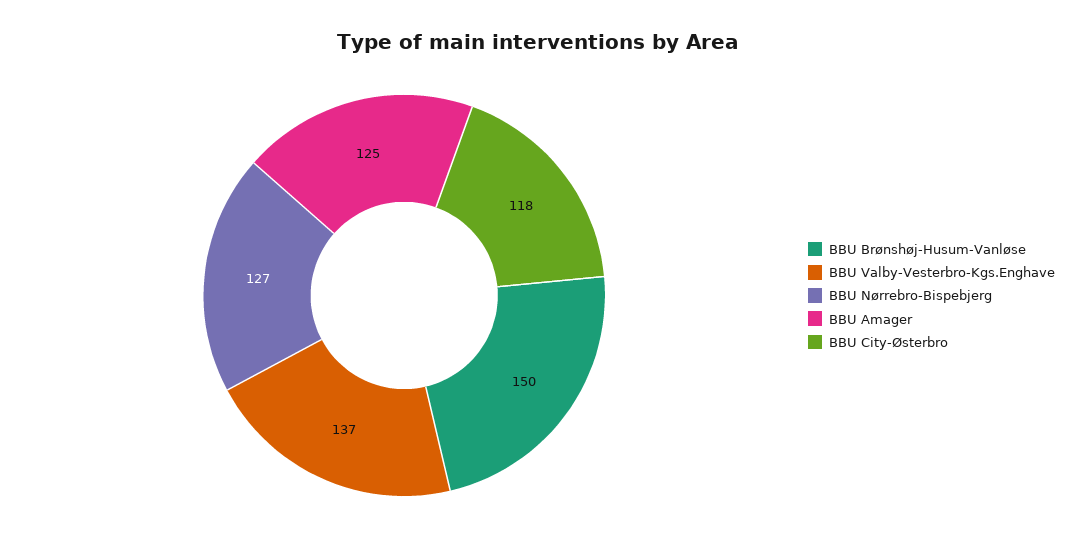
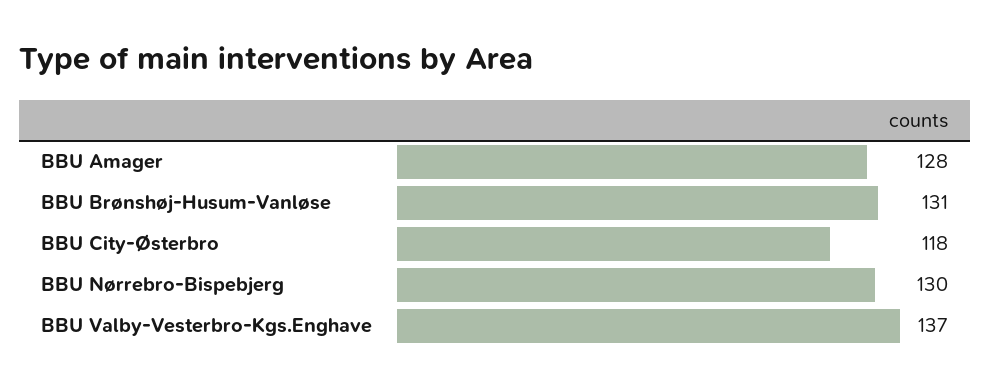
  {
-   "BBU Brønshøj-Husum-Vanløse": 150,
+   "BBU Brønshøj-Husum-Vanløse": 131,
    "BBU Valby-Vesterbro-Kgs.Enghave": 137,
-   "BBU Nørrebro-Bispebjerg": 127,
+   "BBU Nørrebro-Bispebjerg": 130,
-   "BBU Amager": 125,
+   "BBU Amager": 128,
    "BBU City-Østerbro": 118
  }

